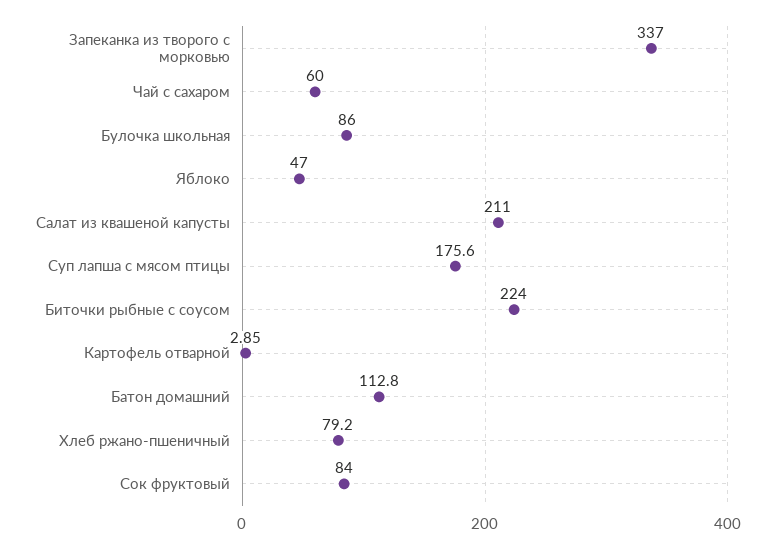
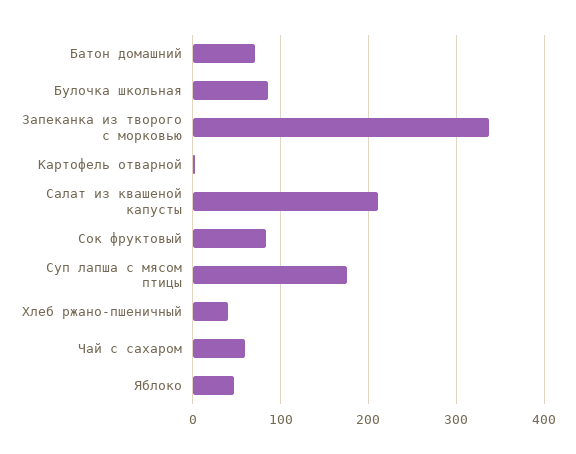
  {
    "Запеканка из творого с морковью": 337,
    "Чай с сахаром": 60,
    "Булочка школьная": 86,
    "Яблоко": 47,
    "Салат из квашеной капусты": 211,
    "Суп лапша с мясом птицы": 175.6,
-   "Биточки рыбные с соусом": 224,
    "Картофель отварной": 2.85,
-   "Батон домашний": 112.8,
+   "Батон домашний": 70,
-   "Хлеб ржано-пшеничный": 79.2,
+   "Хлеб ржано-пшеничный": 40,
    "Сок фруктовый": 84
  }

